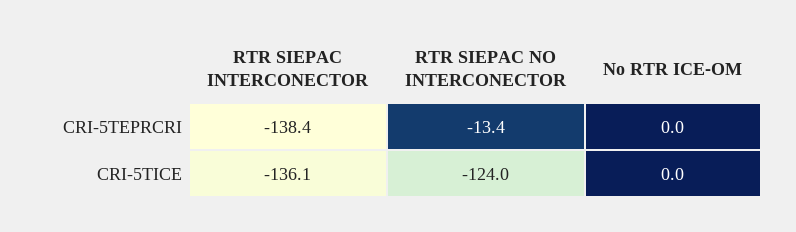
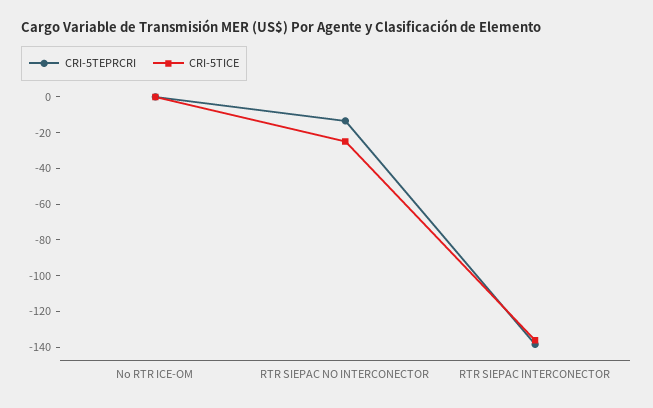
  {
    "CRI-5TEPRCRI": {
      "RTR SIEPAC INTERCONECTOR": -138.4,
      "RTR SIEPAC NO INTERCONECTOR": -13.4,
      "No RTR ICE-OM": 0
    },
    "CRI-5TICE": {
      "RTR SIEPAC INTERCONECTOR": -136.1,
-     "RTR SIEPAC NO INTERCONECTOR": -124,
+     "RTR SIEPAC NO INTERCONECTOR": -25,
      "No RTR ICE-OM": 0
    }
  }

